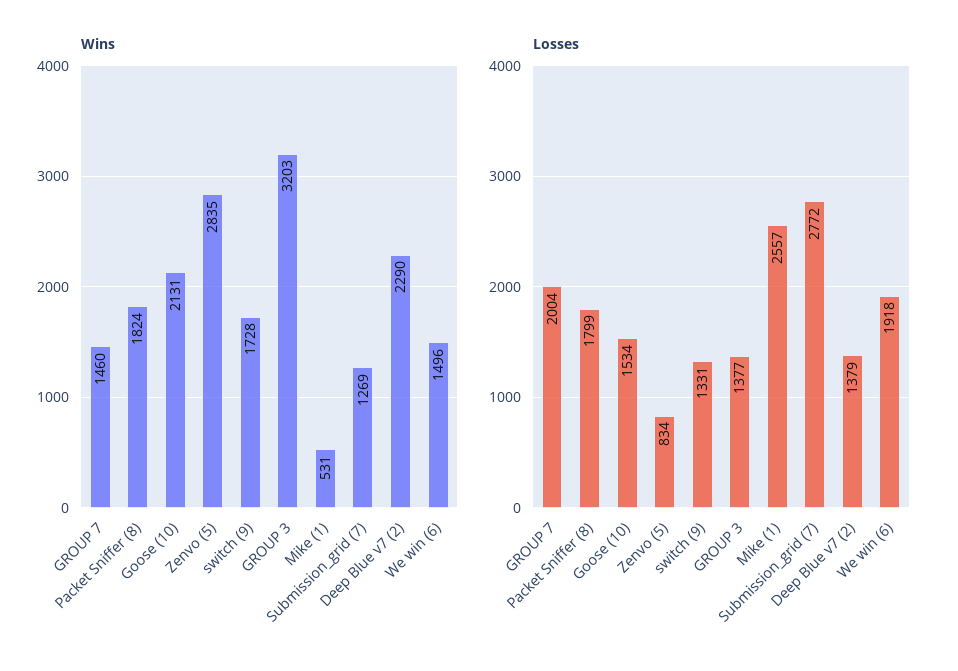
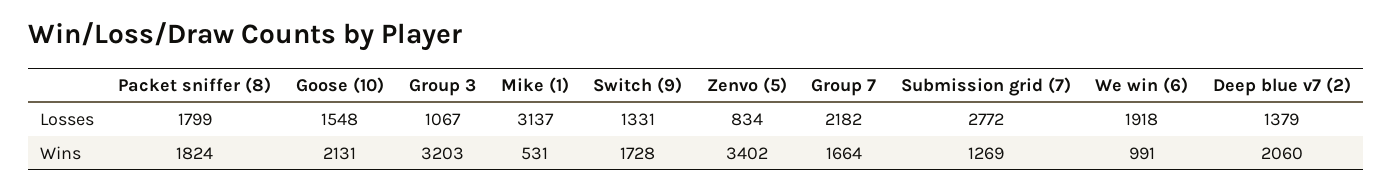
  {
    "Wins": {
-     "GROUP 7": 1460,
+     "GROUP 7": 1664,
      "Packet Sniffer (8)": 1824,
      "Goose (10)": 2131,
-     "Zenvo (5)": 2835,
+     "Zenvo (5)": 3402,
      "switch (9)": 1728,
      "GROUP 3": 3203,
      "Mike (1)": 531,
      "Submission_grid (7)": 1269,
-     "Deep Blue v7 (2)": 2290,
+     "Deep Blue v7 (2)": 2060,
-     "We win (6)": 1496
+     "We win (6)": 991
    },
    "Losses": {
-     "GROUP 7": 2004,
+     "GROUP 7": 2182,
      "Packet Sniffer (8)": 1799,
-     "Goose (10)": 1534,
+     "Goose (10)": 1548,
      "Zenvo (5)": 834,
      "switch (9)": 1331,
-     "GROUP 3": 1377,
+     "GROUP 3": 1067,
-     "Mike (1)": 2557,
+     "Mike (1)": 3137,
      "Submission_grid (7)": 2772,
      "Deep Blue v7 (2)": 1379,
      "We win (6)": 1918
    }
  }

